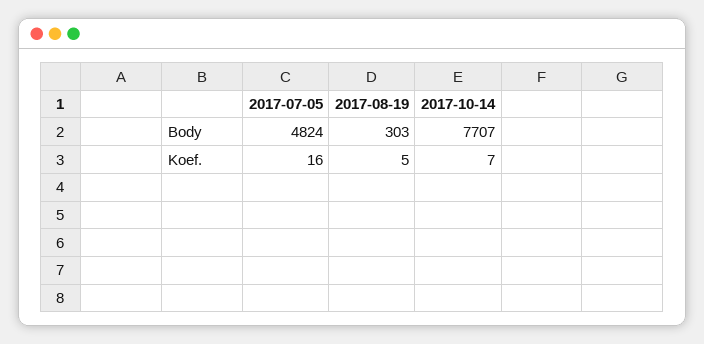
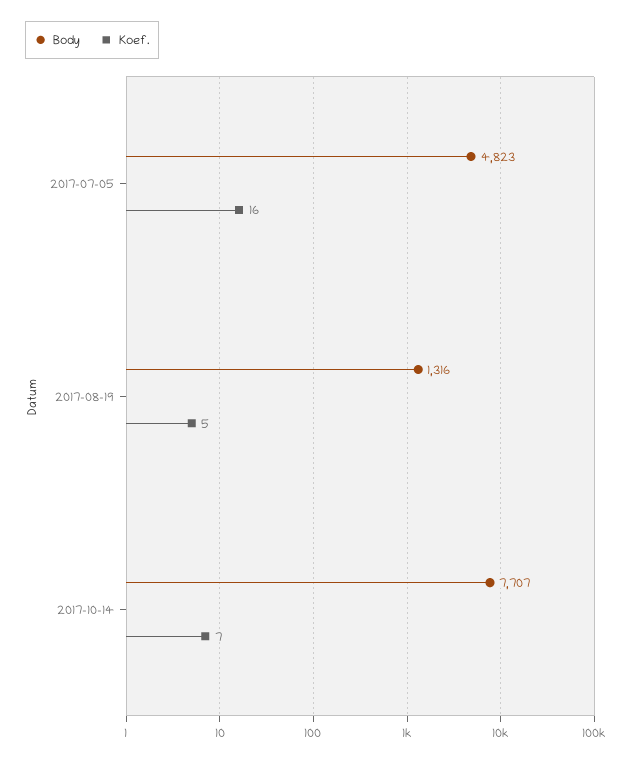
  {
    "Body": {
-     "2017-07-05": 4824,
+     "2017-07-05": 4823,
-     "2017-08-19": 303,
+     "2017-08-19": 1316,
      "2017-10-14": 7707
    },
    "Koef.": {
      "2017-07-05": 16,
      "2017-08-19": 5,
      "2017-10-14": 7
    }
  }

